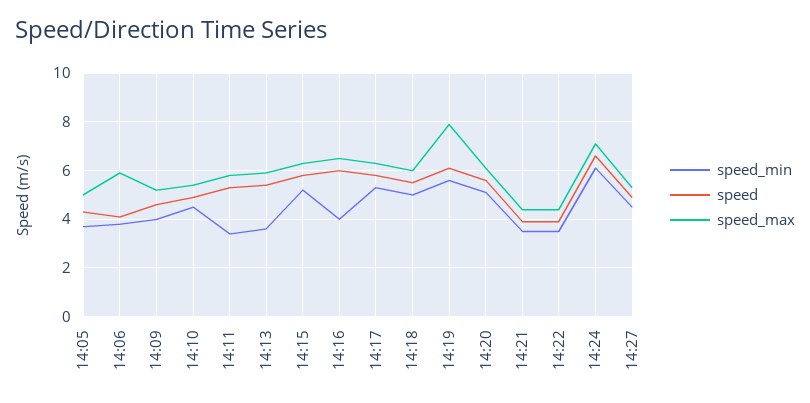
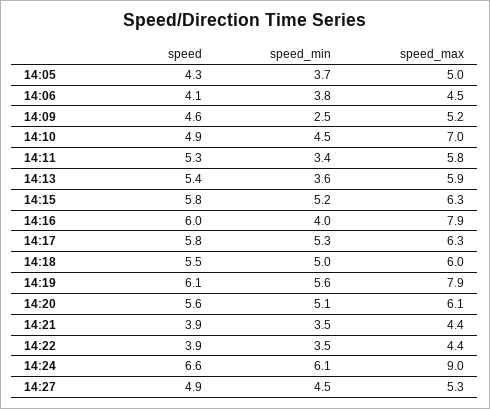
  {
    "speed_min": {
      "14:05": 3.7,
      "14:06": 3.8,
-     "14:09": 4,
+     "14:09": 2.5,
      "14:10": 4.5,
      "14:11": 3.4,
      "14:13": 3.6,
      "14:15": 5.2,
      "14:16": 4,
      "14:17": 5.3,
      "14:18": 5,
      "14:19": 5.6,
      "14:20": 5.1,
      "14:21": 3.5,
      "14:22": 3.5,
      "14:24": 6.1,
      "14:27": 4.5
    },
    "speed": {
      "14:05": 4.3,
      "14:06": 4.1,
      "14:09": 4.6,
      "14:10": 4.9,
      "14:11": 5.3,
      "14:13": 5.4,
      "14:15": 5.8,
      "14:16": 6,
      "14:17": 5.8,
      "14:18": 5.5,
      "14:19": 6.1,
      "14:20": 5.6,
      "14:21": 3.9,
      "14:22": 3.9,
      "14:24": 6.6,
      "14:27": 4.9
    },
    "speed_max": {
      "14:05": 5,
-     "14:06": 6,
+     "14:06": 4.5,
      "14:09": 5.2,
-     "14:10": 5.5,
+     "14:10": 7,
      "14:11": 5.8,
      "14:13": 5.9,
      "14:15": 6.3,
-     "14:16": 6.5,
+     "14:16": 7.9,
      "14:17": 6.3,
      "14:18": 6,
      "14:19": 7.9,
      "14:20": 6.1,
      "14:21": 4.4,
      "14:22": 4.4,
-     "14:24": 7,
+     "14:24": 9,
      "14:27": 5.3
    }
  }

